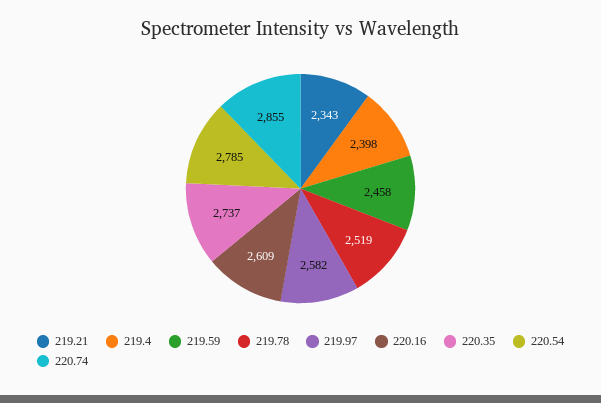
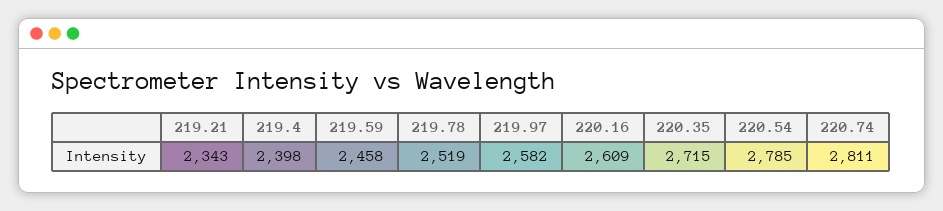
  {
    "219.21": 2343,
    "219.4": 2398,
    "219.59": 2458,
    "219.78": 2519,
    "219.97": 2582,
    "220.16": 2609,
-   "220.35": 2737,
+   "220.35": 2715,
    "220.54": 2785,
-   "220.74": 2855
+   "220.74": 2811
  }

